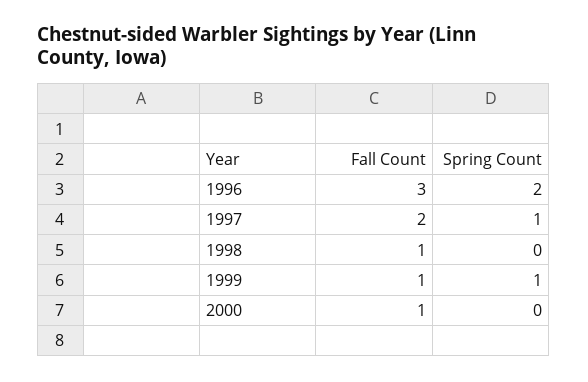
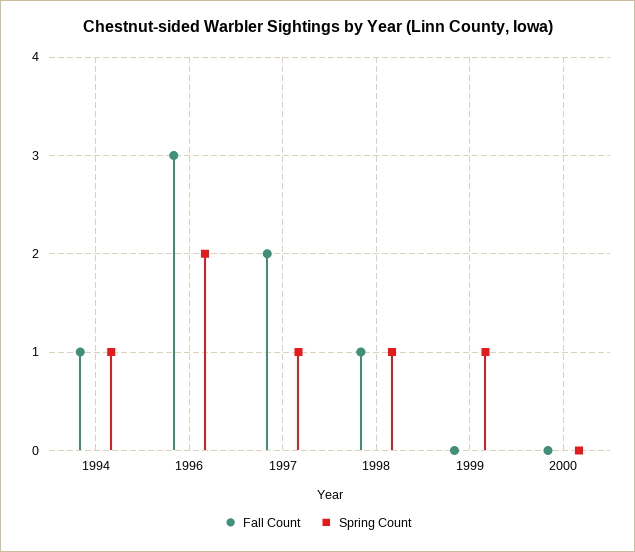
  {
    "Fall Count": {
      "1996": 3,
      "1997": 2,
      "1998": 1,
-     "1999": 1,
+     "1999": 0,
-     "2000": 1
+     "2000": 0,
+     "1994": 1
    },
    "Spring Count": {
      "1996": 2,
      "1997": 1,
-     "1998": 0,
+     "1998": 1,
      "1999": 1,
-     "2000": 0
+     "2000": 0,
+     "1994": 1
    }
  }

